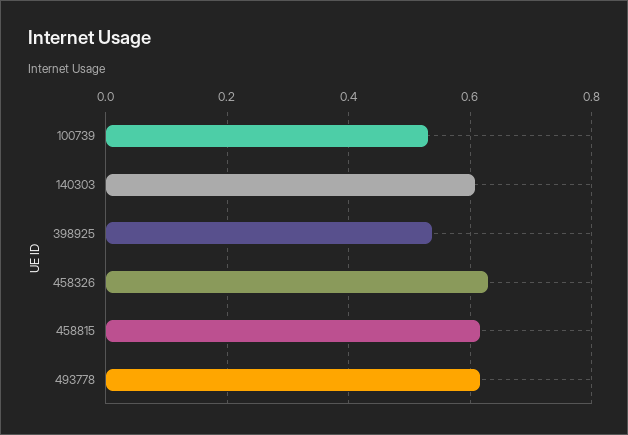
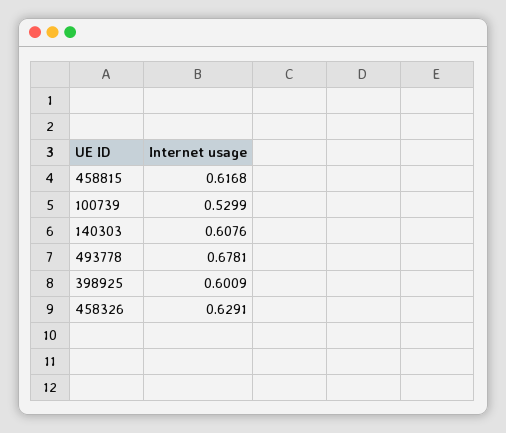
  {
    "100739": 0.5299,
    "140303": 0.6076,
-   "398925": 0.54,
+   "398925": 0.6009,
    "458326": 0.6291,
    "458815": 0.6168,
-   "493778": 0.62
+   "493778": 0.6781
  }

